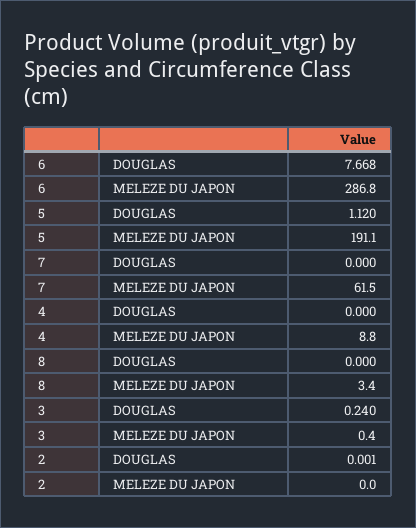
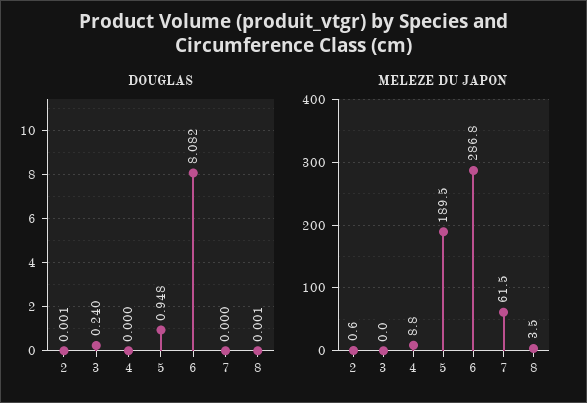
  {
    "DOUGLAS": {
-     "6": 7.668,
+     "6": 8.082,
-     "5": 1.12,
+     "5": 0.948,
      "7": 0,
      "4": 0,
-     "8": 0,
+     "8": 0.001,
      "3": 0.24,
      "2": 0.001
    },
    "MELEZE DU JAPON": {
      "6": 286.8,
-     "5": 191.1,
+     "5": 189.5,
      "7": 61.5,
      "4": 8.8,
-     "8": 3.4,
+     "8": 3.5,
-     "3": 0.4,
+     "3": 0,
-     "2": 0
+     "2": 0.6
    }
  }

